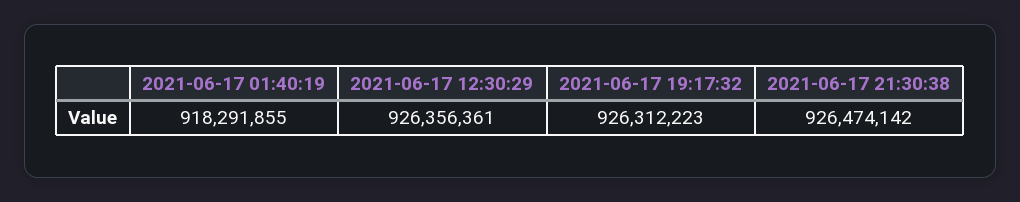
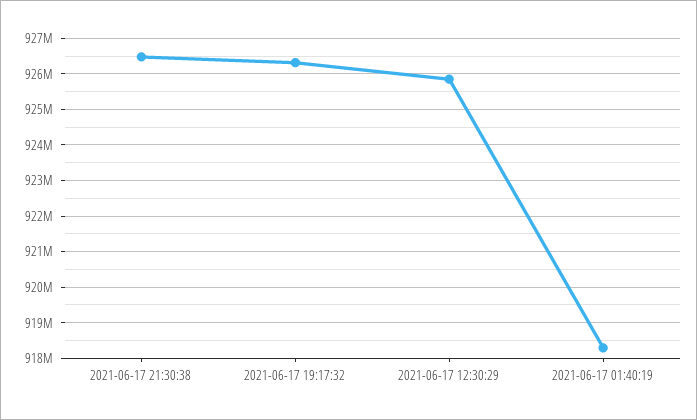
  {
    "2021-06-17 01:40:19": 918291855,
-   "2021-06-17 12:30:29": 926356361,
+   "2021-06-17 12:30:29": 925800000,
    "2021-06-17 19:17:32": 926312223,
    "2021-06-17 21:30:38": 926474142
  }

